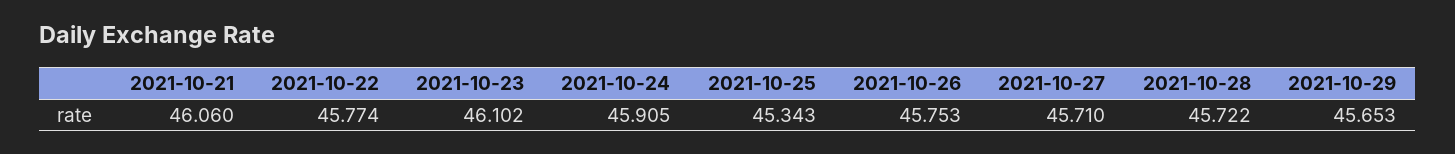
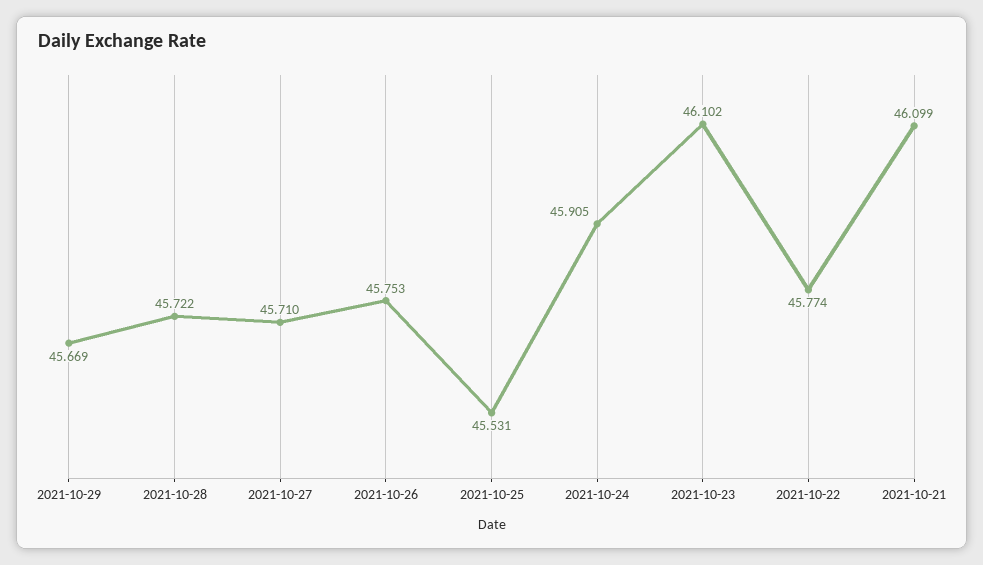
  {
-   "2021-10-21": 46.06,
+   "2021-10-21": 46.099,
    "2021-10-22": 45.774,
    "2021-10-23": 46.102,
    "2021-10-24": 45.905,
-   "2021-10-25": 45.343,
+   "2021-10-25": 45.531,
    "2021-10-26": 45.753,
    "2021-10-27": 45.71,
    "2021-10-28": 45.722,
-   "2021-10-29": 45.653
+   "2021-10-29": 45.669
  }

